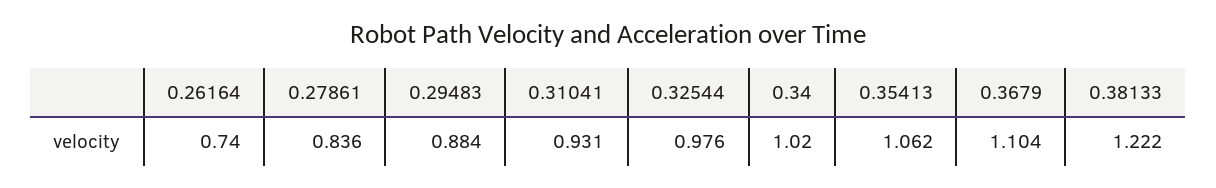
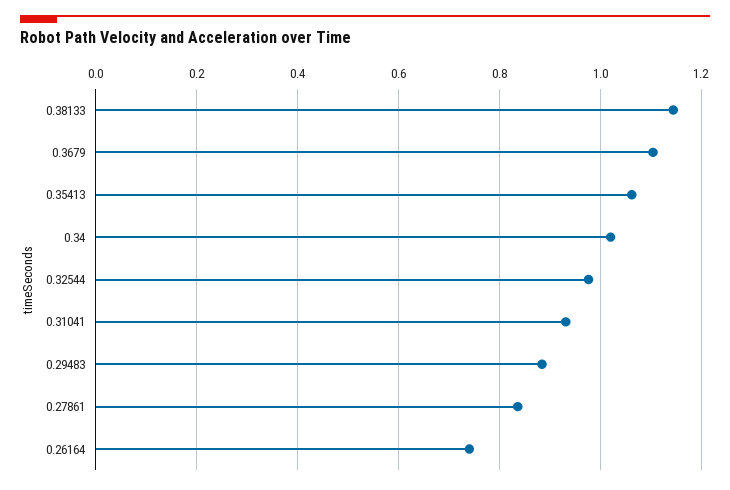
  {
    "0.26164": 0.74,
    "0.27861": 0.836,
    "0.29483": 0.884,
    "0.31041": 0.931,
    "0.32544": 0.976,
    "0.34": 1.02,
    "0.35413": 1.062,
    "0.3679": 1.104,
-   "0.38133": 1.222
+   "0.38133": 1.14
  }

